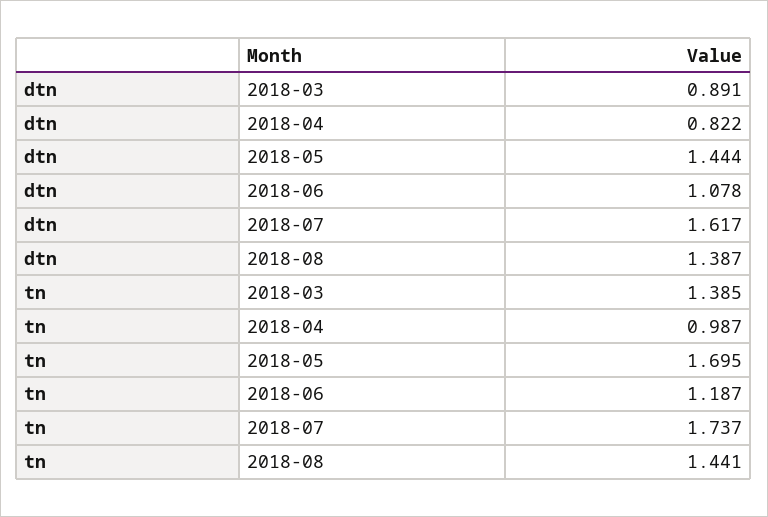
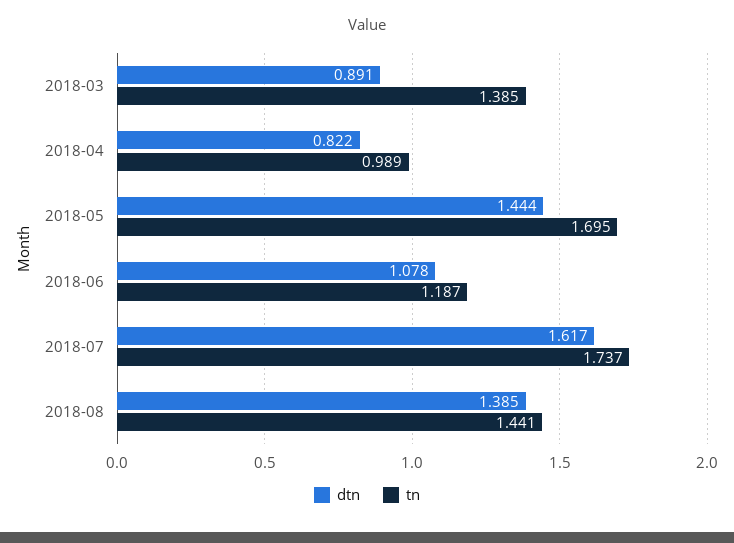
  {
    "dtn": {
      "2018-03": 0.891,
      "2018-04": 0.822,
      "2018-05": 1.444,
      "2018-06": 1.078,
      "2018-07": 1.617,
-     "2018-08": 1.387
+     "2018-08": 1.385
    },
    "tn": {
      "2018-03": 1.385,
-     "2018-04": 0.987,
+     "2018-04": 0.989,
      "2018-05": 1.695,
      "2018-06": 1.187,
      "2018-07": 1.737,
      "2018-08": 1.441
    }
  }

